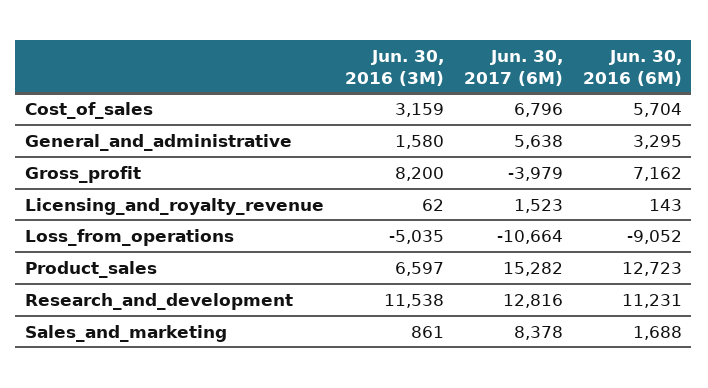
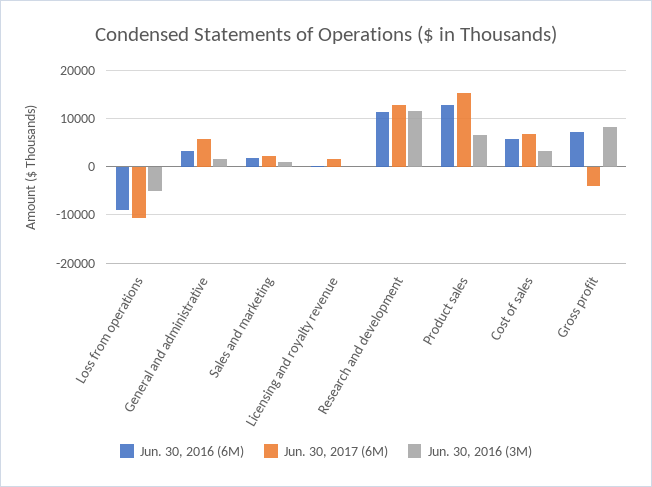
  {
    "Jun. 30, 2016 (3M)": {
      "Cost_of_sales": 3159,
      "General_and_administrative": 1580,
      "Gross_profit": 8200,
      "Licensing_and_royalty_revenue": 62,
      "Loss_from_operations": -5035,
      "Product_sales": 6597,
      "Research_and_development": 11538,
      "Sales_and_marketing": 861
    },
    "Jun. 30, 2017 (6M)": {
      "Cost_of_sales": 6796,
      "General_and_administrative": 5638,
      "Gross_profit": -3979,
      "Licensing_and_royalty_revenue": 1523,
      "Loss_from_operations": -10664,
      "Product_sales": 15282,
      "Research_and_development": 12816,
-     "Sales_and_marketing": 8378
+     "Sales_and_marketing": 2000
    },
    "Jun. 30, 2016 (6M)": {
      "Cost_of_sales": 5704,
      "General_and_administrative": 3295,
      "Gross_profit": 7162,
      "Licensing_and_royalty_revenue": 143,
      "Loss_from_operations": -9052,
      "Product_sales": 12723,
      "Research_and_development": 11231,
      "Sales_and_marketing": 1688
    }
  }

